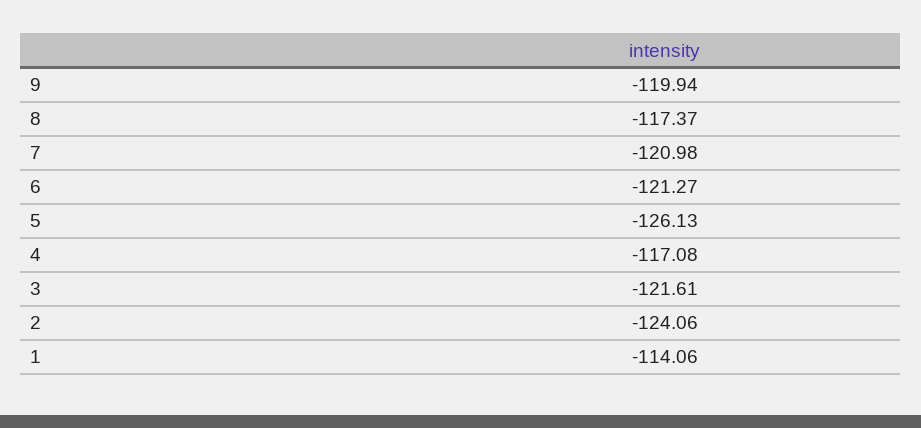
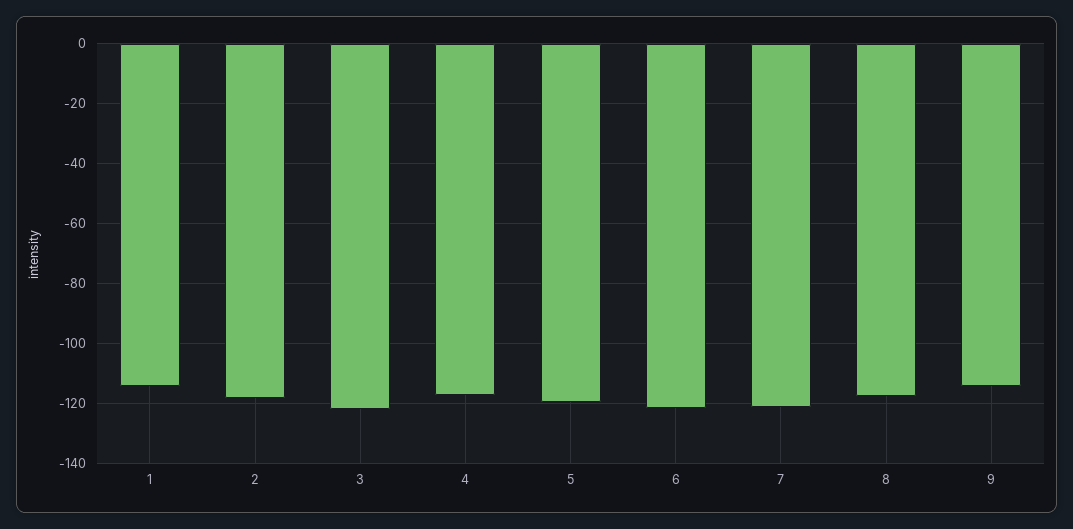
  {
-   "9": -119.94,
+   "9": -114,
    "8": -117.37,
    "7": -120.98,
    "6": -121.27,
-   "5": -126.13,
+   "5": -120,
    "4": -117.08,
    "3": -121.61,
-   "2": -124.06,
+   "2": -118,
    "1": -114.06
  }

